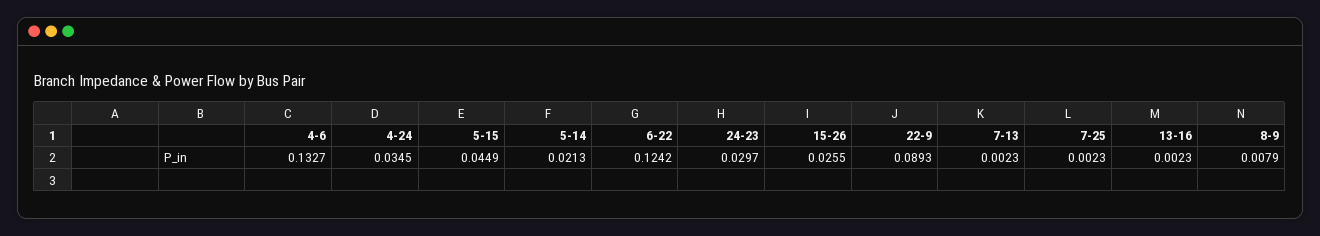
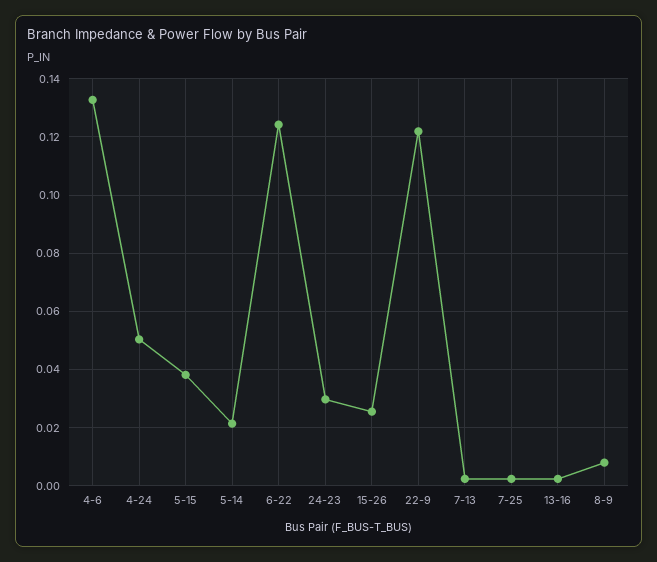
  {
    "4-6": 0.1327,
-   "4-24": 0.0345,
+   "4-24": 0.05,
-   "5-15": 0.0449,
+   "5-15": 0.0375,
    "5-14": 0.0213,
    "6-22": 0.1242,
    "24-23": 0.0297,
    "15-26": 0.0255,
-   "22-9": 0.0893,
+   "22-9": 0.1225,
    "7-13": 0.0023,
    "7-25": 0.0023,
    "13-16": 0.0023,
    "8-9": 0.0079
  }

